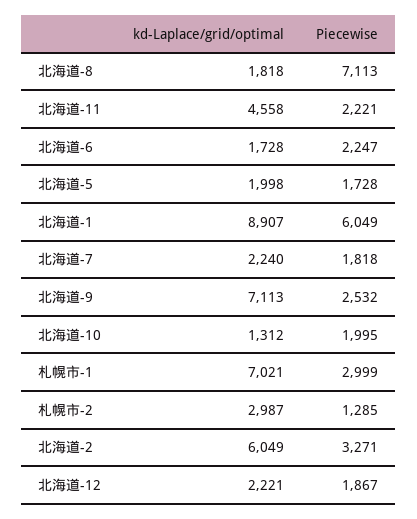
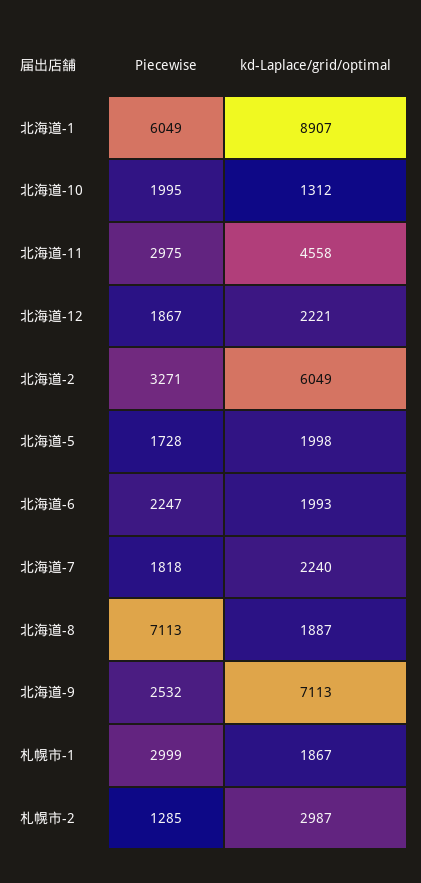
  {
    "kd-Laplace/grid/optimal": {
-     "北海道-8": 1818,
+     "北海道-8": 1887,
      "北海道-11": 4558,
-     "北海道-6": 1728,
+     "北海道-6": 1993,
      "北海道-5": 1998,
      "北海道-1": 8907,
      "北海道-7": 2240,
      "北海道-9": 7113,
      "北海道-10": 1312,
-     "札幌市-1": 7021,
+     "札幌市-1": 1867,
      "札幌市-2": 2987,
      "北海道-2": 6049,
      "北海道-12": 2221
    },
    "Piecewise": {
      "北海道-8": 7113,
-     "北海道-11": 2221,
+     "北海道-11": 2975,
      "北海道-6": 2247,
      "北海道-5": 1728,
      "北海道-1": 6049,
      "北海道-7": 1818,
      "北海道-9": 2532,
      "北海道-10": 1995,
      "札幌市-1": 2999,
      "札幌市-2": 1285,
      "北海道-2": 3271,
      "北海道-12": 1867
    }
  }

